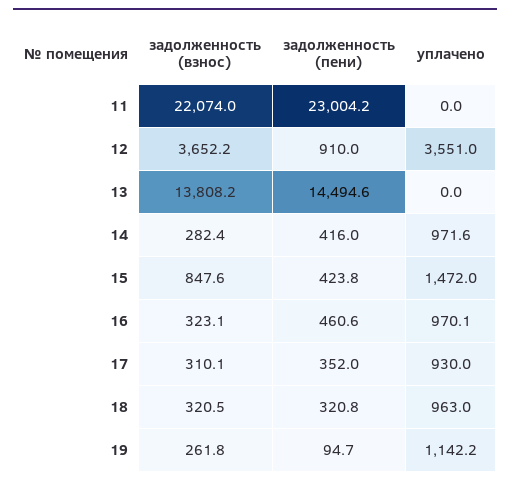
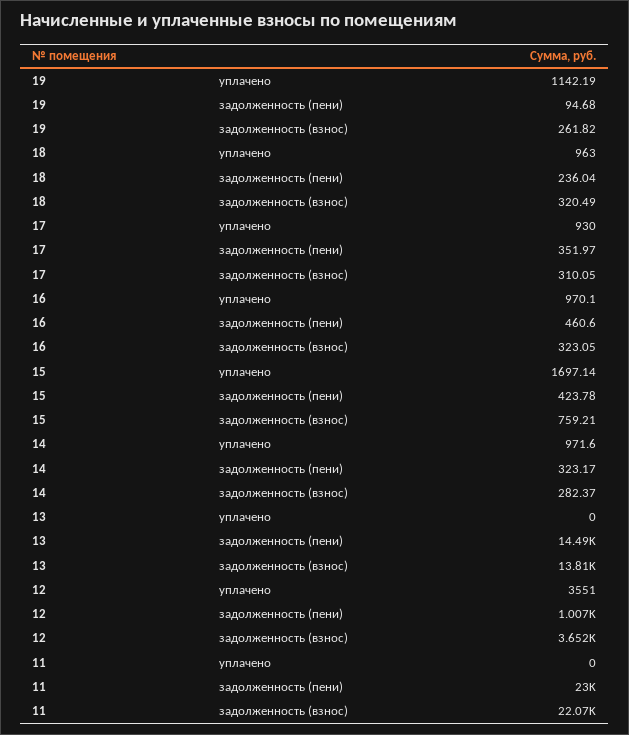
  {
    "задолженность (взнос)": {
      "11": 22074,
      "12": 3652.2,
      "13": 13808.2,
      "14": 282.37,
-     "15": 847.6,
+     "15": 759.21,
      "16": 323.05,
      "17": 310.05,
      "18": 320.49,
      "19": 261.82
    },
    "задолженность (пени)": {
      "11": 23004.2,
-     "12": 910,
+     "12": 1007,
      "13": 14494.6,
-     "14": 416,
+     "14": 323.17,
      "15": 423.78,
      "16": 460.6,
      "17": 351.97,
-     "18": 320.8,
+     "18": 236.04,
      "19": 94.68
    },
    "уплачено": {
      "11": 0,
      "12": 3551,
      "13": 0,
      "14": 971.6,
-     "15": 1472,
+     "15": 1697.14,
      "16": 970.1,
      "17": 930,
      "18": 963,
      "19": 1142.19
    }
  }

